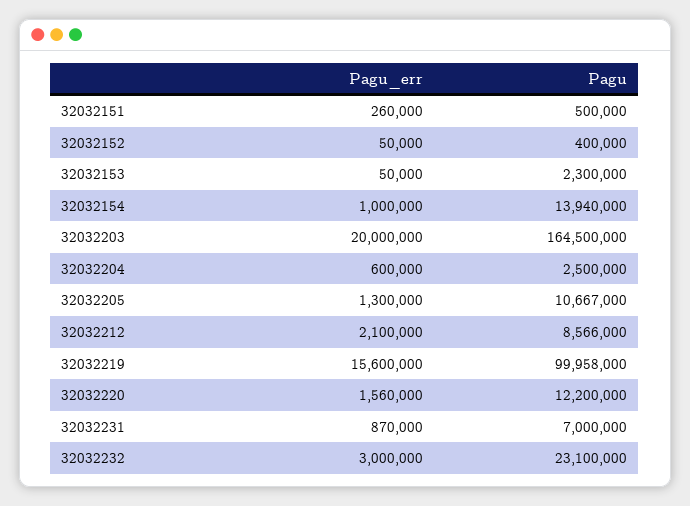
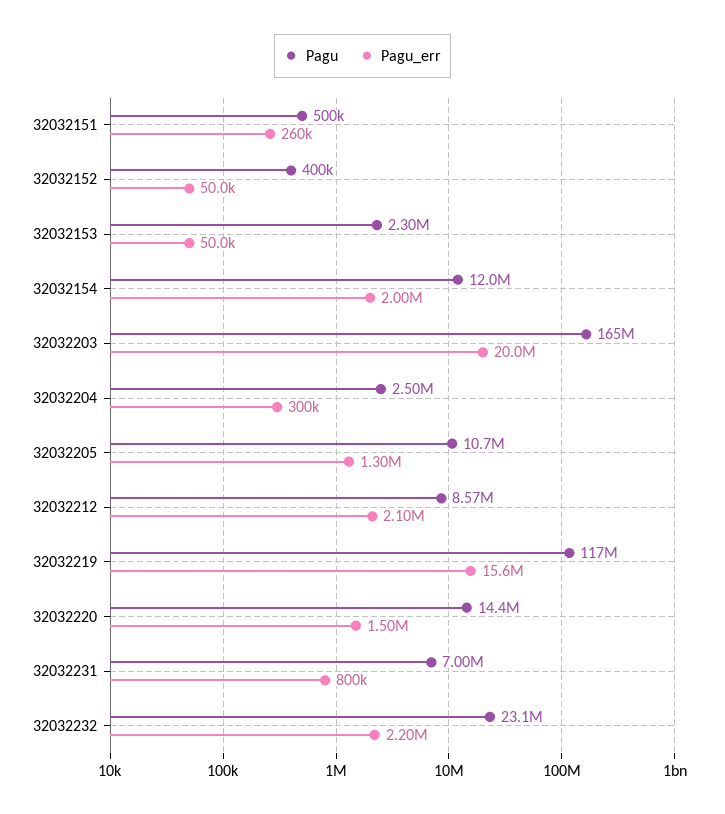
  {
    "Pagu_err": {
      "32032151": 260000,
      "32032152": 50000,
      "32032153": 50000,
-     "32032154": 1000000,
+     "32032154": 2000000,
      "32032203": 20000000,
-     "32032204": 600000,
+     "32032204": 300000,
      "32032205": 1300000,
      "32032212": 2100000,
      "32032219": 15600000,
-     "32032220": 1560000,
+     "32032220": 1500000,
-     "32032231": 870000,
+     "32032231": 800000,
-     "32032232": 3000000
+     "32032232": 2200000
    },
    "Pagu": {
      "32032151": 500000,
      "32032152": 400000,
      "32032153": 2300000,
-     "32032154": 13940000,
+     "32032154": 12000000,
      "32032203": 164500000,
      "32032204": 2500000,
      "32032205": 10667000,
      "32032212": 8566000,
-     "32032219": 99958000,
+     "32032219": 117000000,
-     "32032220": 12200000,
+     "32032220": 14400000,
      "32032231": 7000000,
      "32032232": 23100000
    }
  }

